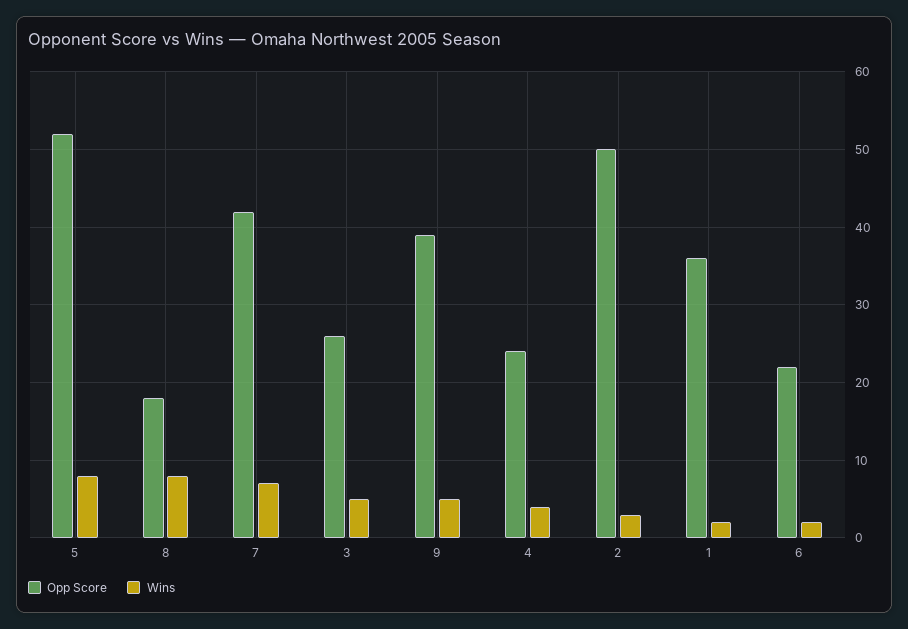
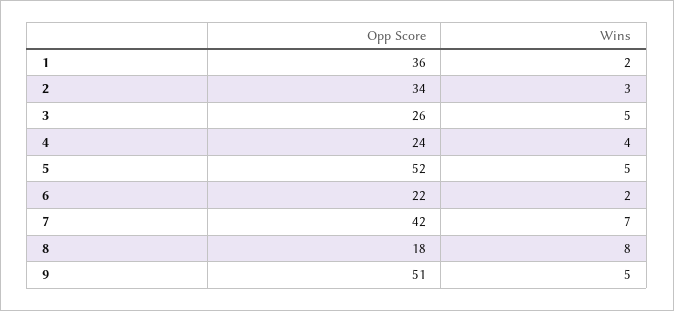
  {
    "Opp Score": {
      "5": 52,
      "8": 18,
      "7": 42,
      "3": 26,
-     "9": 39,
+     "9": 51,
      "4": 24,
-     "2": 50,
+     "2": 34,
      "1": 36,
      "6": 22
    },
    "Wins": {
-     "5": 8,
+     "5": 5,
      "8": 8,
      "7": 7,
      "3": 5,
      "9": 5,
      "4": 4,
      "2": 3,
      "1": 2,
      "6": 2
    }
  }

